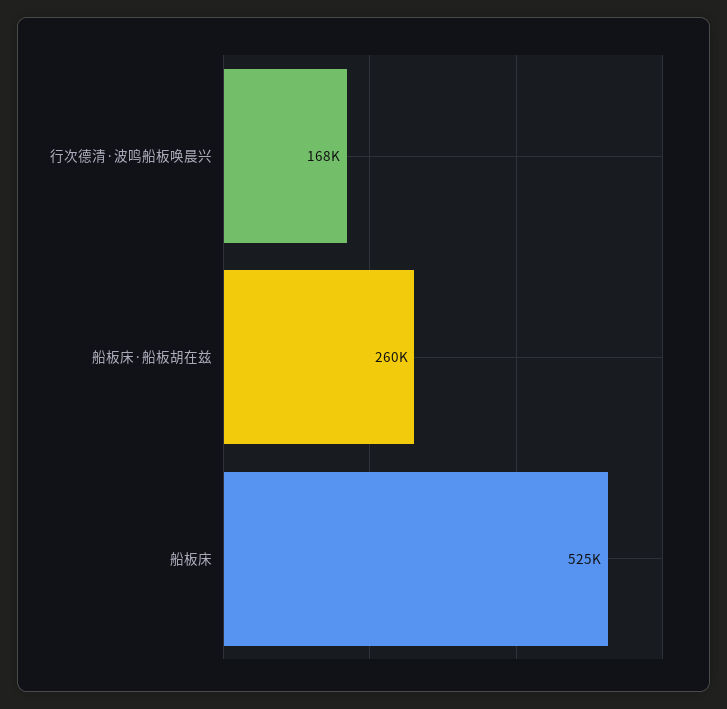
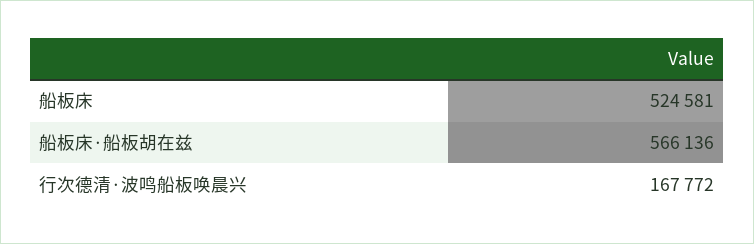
  {
    "行次德清·波鸣船板唤晨兴": 167772,
-   "船板床·船板胡在兹": 260000,
+   "船板床·船板胡在兹": 566136,
    "船板床": 524581
  }

